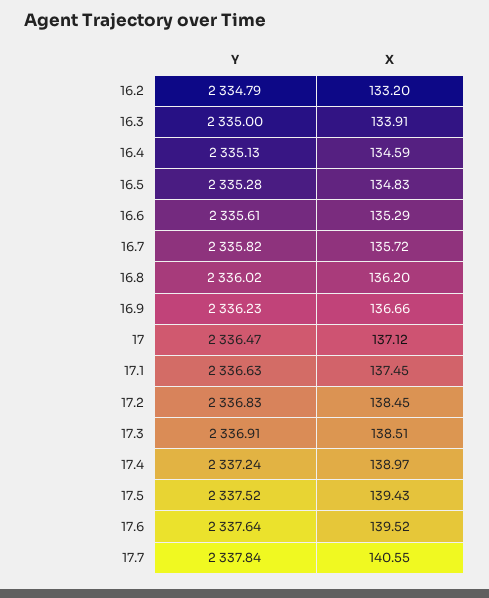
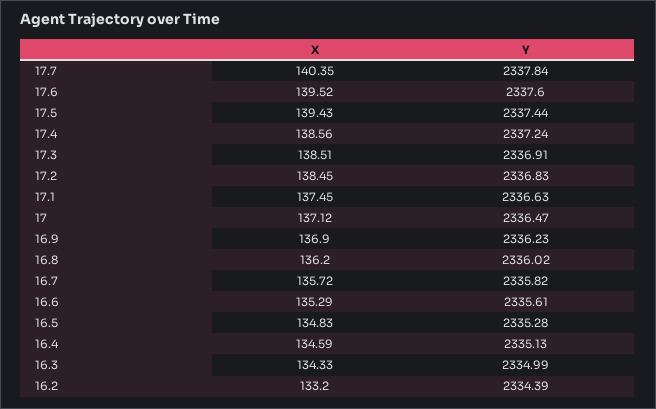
  {
    "Y": {
-     "16.2": 2334.79,
+     "16.2": 2334.39,
-     "16.3": 2335,
+     "16.3": 2334.99,
      "16.4": 2335.13,
      "16.5": 2335.28,
      "16.6": 2335.61,
      "16.7": 2335.82,
      "16.8": 2336.02,
      "16.9": 2336.23,
      "17": 2336.47,
      "17.1": 2336.63,
      "17.2": 2336.83,
      "17.3": 2336.91,
      "17.4": 2337.24,
-     "17.5": 2337.52,
+     "17.5": 2337.44,
-     "17.6": 2337.64,
+     "17.6": 2337.6,
      "17.7": 2337.84
    },
    "X": {
      "16.2": 133.2,
-     "16.3": 133.91,
+     "16.3": 134.33,
      "16.4": 134.59,
      "16.5": 134.83,
      "16.6": 135.29,
      "16.7": 135.72,
      "16.8": 136.2,
-     "16.9": 136.66,
+     "16.9": 136.9,
      "17": 137.12,
      "17.1": 137.45,
      "17.2": 138.45,
      "17.3": 138.51,
-     "17.4": 138.97,
+     "17.4": 138.56,
      "17.5": 139.43,
      "17.6": 139.52,
-     "17.7": 140.55
+     "17.7": 140.35
    }
  }

